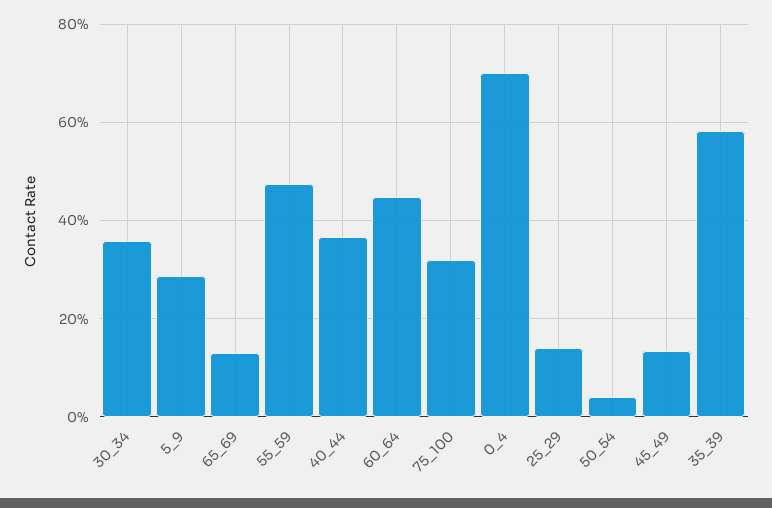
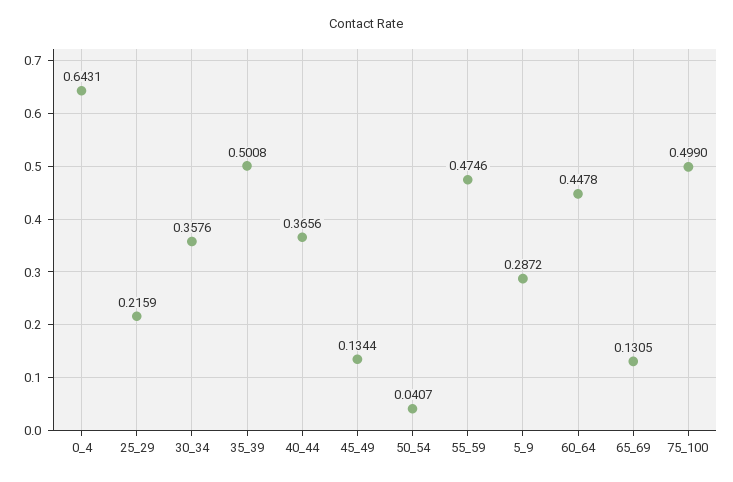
  {
    "30_34": 0.3576,
    "5_9": 0.2872,
    "65_69": 0.1305,
    "55_59": 0.4746,
    "40_44": 0.3656,
    "60_64": 0.4478,
-   "75_100": 0.32,
+   "75_100": 0.499,
-   "0_4": 0.7,
+   "0_4": 0.6431,
-   "25_29": 0.14,
+   "25_29": 0.2159,
    "50_54": 0.0407,
    "45_49": 0.1344,
-   "35_39": 0.58
+   "35_39": 0.5008
  }

